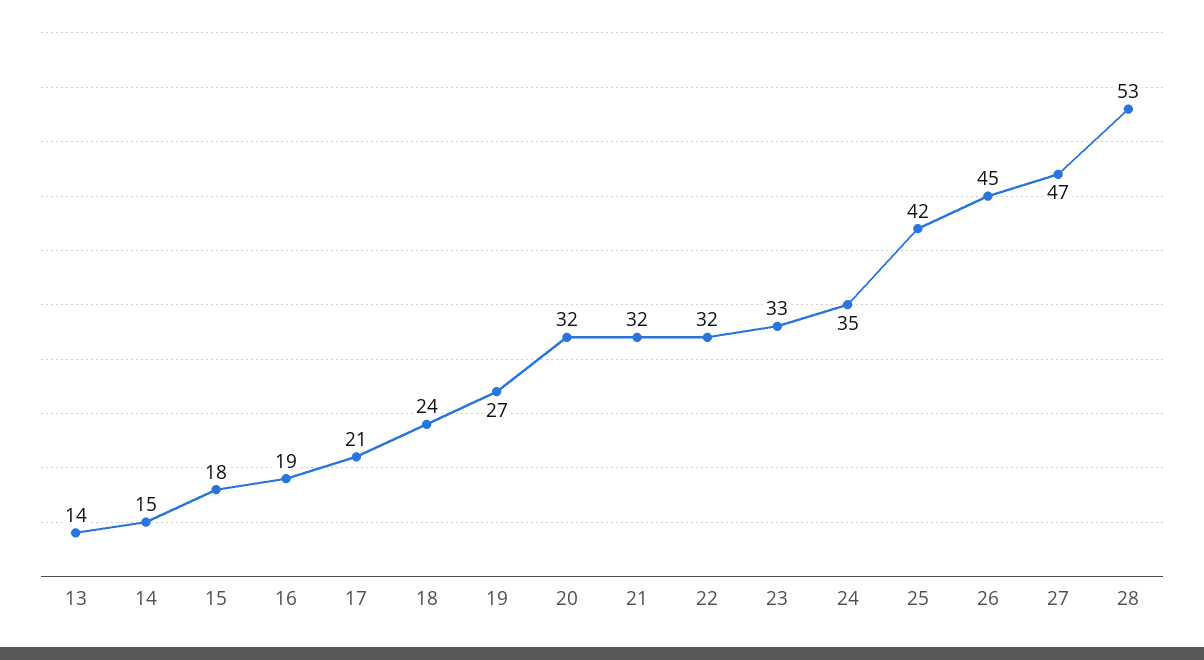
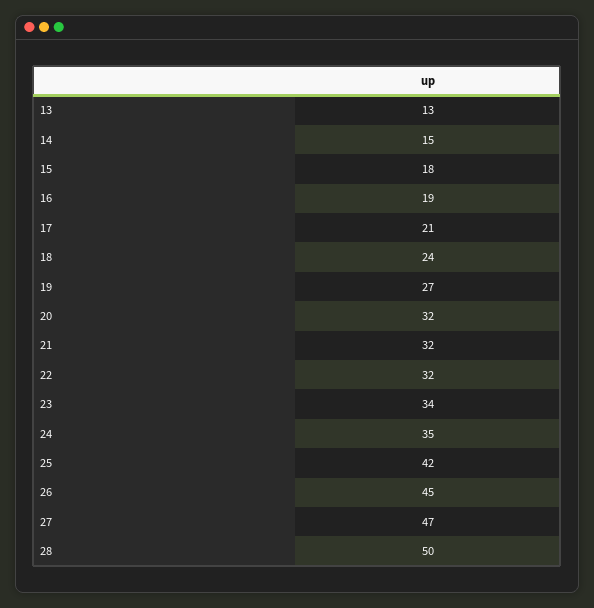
  {
-   "13": 14,
+   "13": 13,
    "14": 15,
    "15": 18,
    "16": 19,
    "17": 21,
    "18": 24,
    "19": 27,
    "20": 32,
    "21": 32,
    "22": 32,
-   "23": 33,
+   "23": 34,
    "24": 35,
    "25": 42,
    "26": 45,
    "27": 47,
-   "28": 53
+   "28": 50
  }

